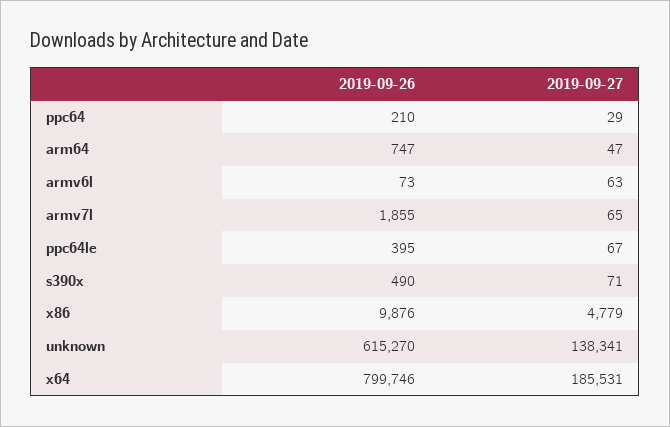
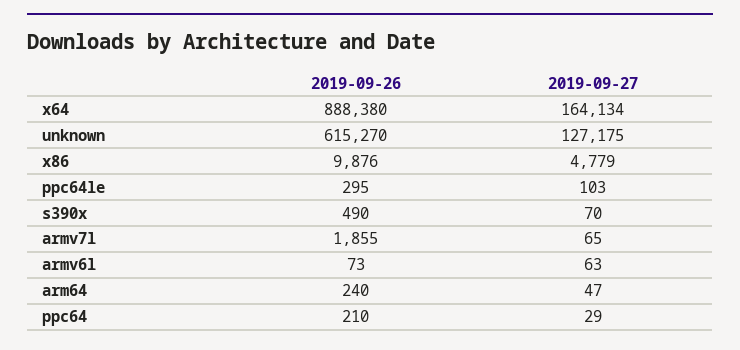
  {
    "2019-09-26": {
      "ppc64": 210,
-     "arm64": 747,
+     "arm64": 240,
      "armv6l": 73,
      "armv7l": 1855,
-     "ppc64le": 395,
+     "ppc64le": 295,
      "s390x": 490,
      "x86": 9876,
      "unknown": 615270,
-     "x64": 799746
+     "x64": 888380
    },
    "2019-09-27": {
      "ppc64": 29,
      "arm64": 47,
      "armv6l": 63,
      "armv7l": 65,
-     "ppc64le": 67,
+     "ppc64le": 103,
-     "s390x": 71,
+     "s390x": 70,
      "x86": 4779,
-     "unknown": 138341,
+     "unknown": 127175,
-     "x64": 185531
+     "x64": 164134
    }
  }

